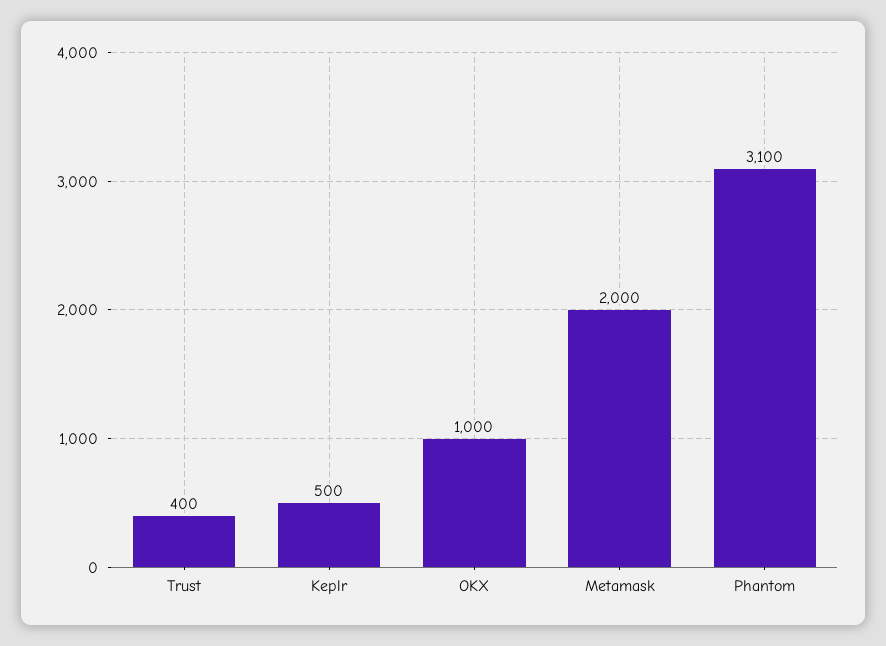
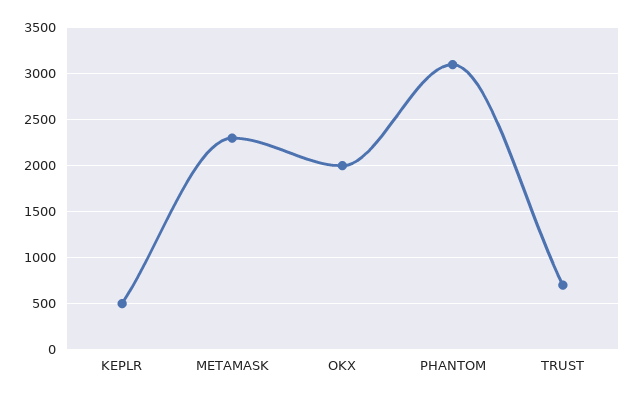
  {
-   "Trust": 400,
+   "Trust": 700,
    "Keplr": 500,
-   "OKX": 1000,
+   "OKX": 2000,
-   "Metamask": 2000,
+   "Metamask": 2300,
    "Phantom": 3100
  }

